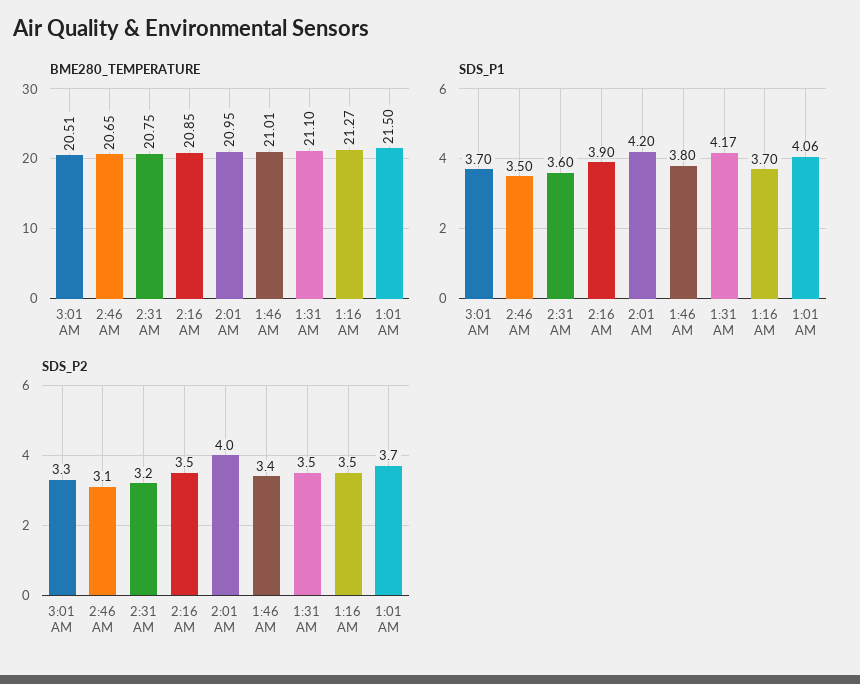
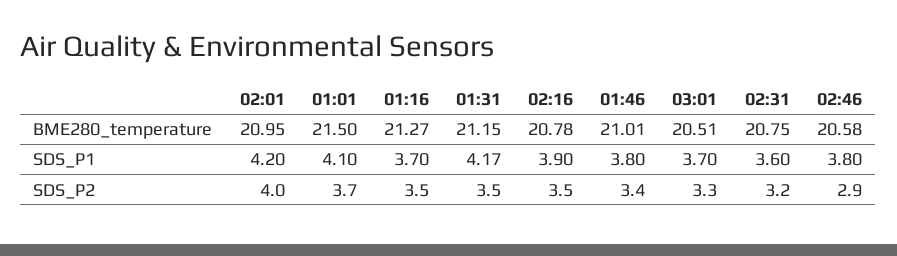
  {
    "BME280_TEMPERATURE": {
      "3:01 AM": 20.51,
-     "2:46 AM": 20.65,
+     "2:46 AM": 20.58,
      "2:31 AM": 20.75,
-     "2:16 AM": 20.85,
+     "2:16 AM": 20.78,
      "2:01 AM": 20.95,
      "1:46 AM": 21.01,
-     "1:31 AM": 21.1,
+     "1:31 AM": 21.15,
      "1:16 AM": 21.27,
      "1:01 AM": 21.5
    },
    "SDS_P1": {
      "3:01 AM": 3.7,
-     "2:46 AM": 3.5,
+     "2:46 AM": 3.8,
      "2:31 AM": 3.6,
      "2:16 AM": 3.9,
      "2:01 AM": 4.2,
      "1:46 AM": 3.8,
      "1:31 AM": 4.17,
      "1:16 AM": 3.7,
-     "1:01 AM": 4.06
+     "1:01 AM": 4.1
    },
    "SDS_P2": {
      "3:01 AM": 3.3,
-     "2:46 AM": 3.1,
+     "2:46 AM": 2.9,
      "2:31 AM": 3.2,
      "2:16 AM": 3.5,
      "2:01 AM": 4,
      "1:46 AM": 3.4,
      "1:31 AM": 3.5,
      "1:16 AM": 3.5,
      "1:01 AM": 3.7
    }
  }

